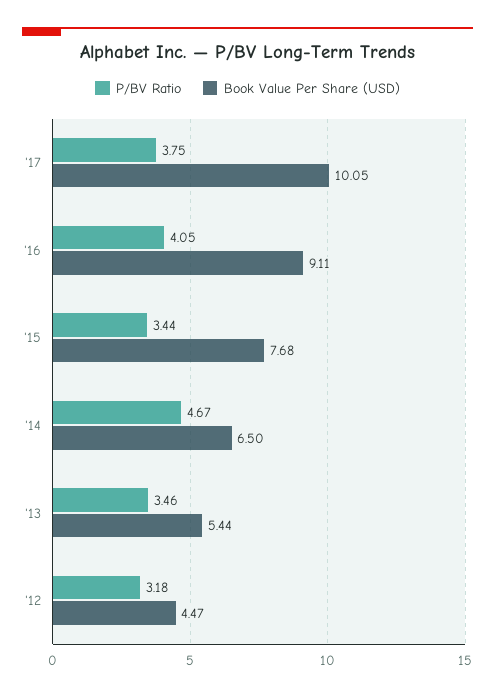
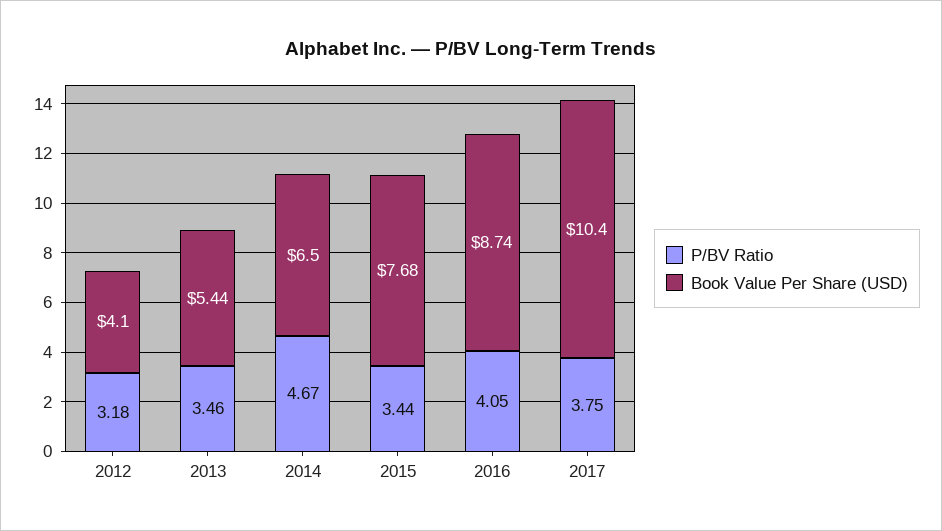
  {
    "P/BV Ratio": {
      "'17": 3.75,
      "'16": 4.05,
      "'15": 3.44,
      "'14": 4.67,
      "'13": 3.46,
      "'12": 3.18
    },
    "Book Value Per Share (USD)": {
-     "'17": 10.05,
+     "'17": 10.4,
-     "'16": 9.11,
+     "'16": 8.74,
      "'15": 7.68,
      "'14": 6.5,
      "'13": 5.44,
-     "'12": 4.47
+     "'12": 4.1
    }
  }

